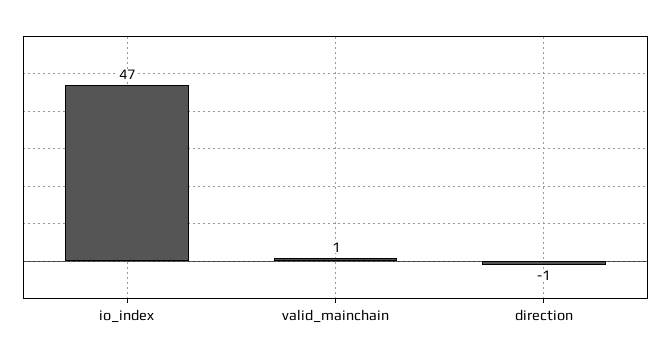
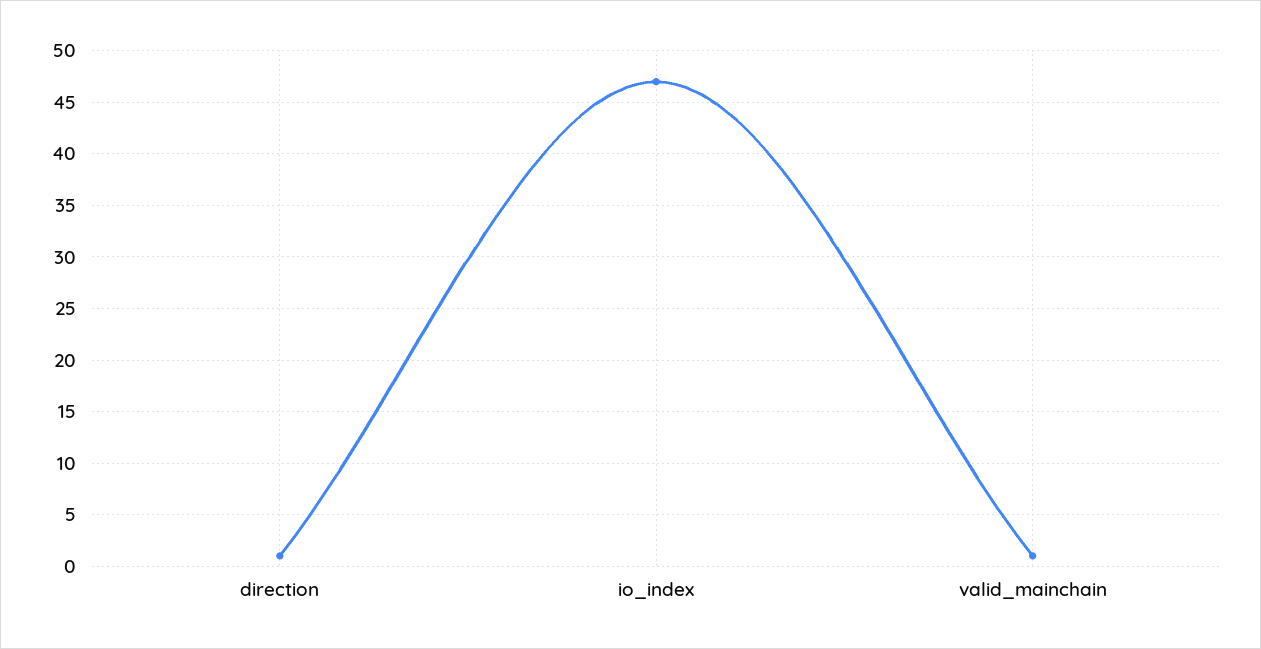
  {
    "io_index": 47,
    "valid_mainchain": 1,
-   "direction": -1
+   "direction": 1
  }

